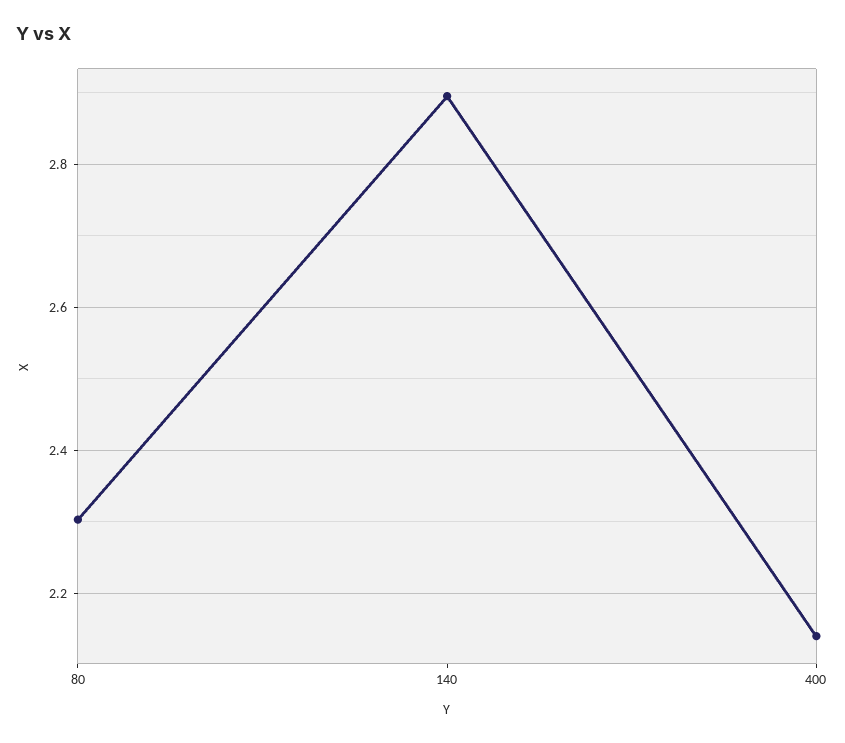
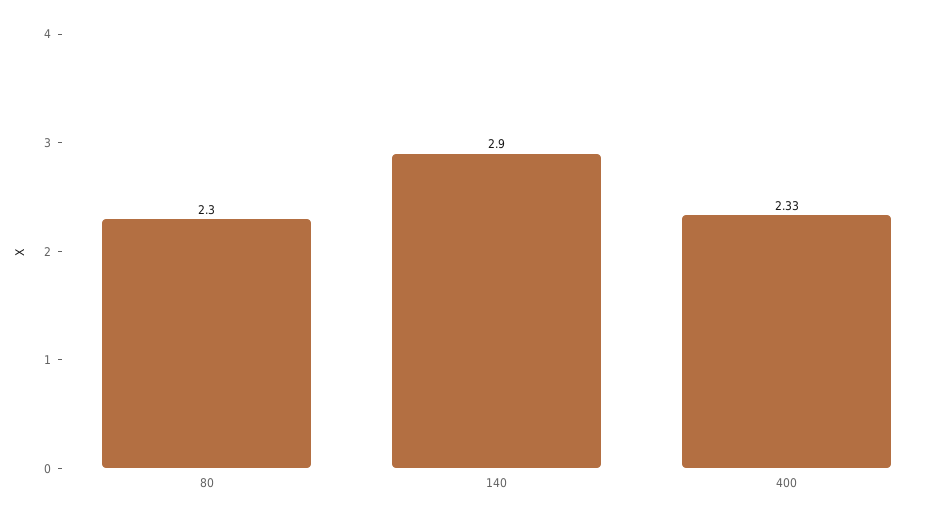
  {
    "80": 2.3,
    "140": 2.9,
-   "400": 2.14
+   "400": 2.33
  }

